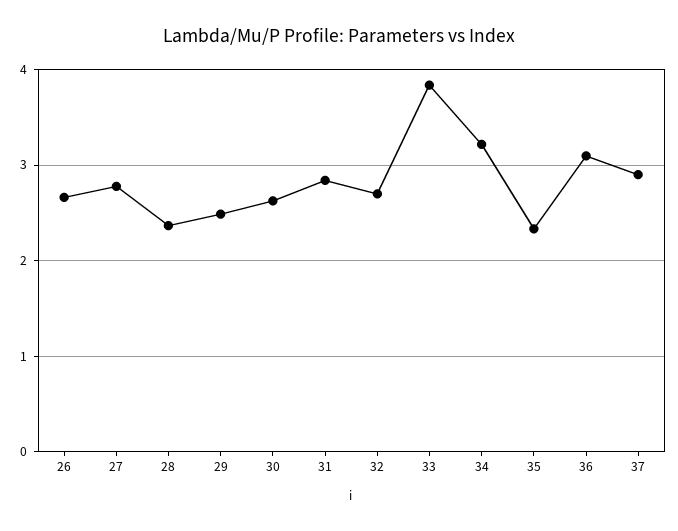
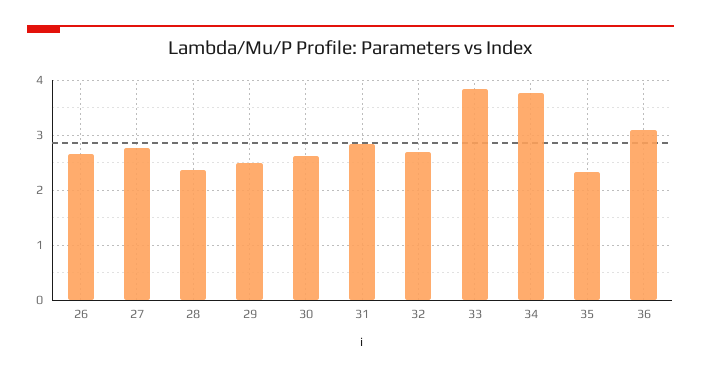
  {
    "26": 2.7,
    "27": 2.8,
    "28": 2.4,
    "29": 2.5,
    "30": 2.6,
    "31": 2.8,
    "32": 2.7,
    "33": 3.8,
-   "34": 3.2,
+   "34": 3.8,
    "35": 2.3,
-   "36": 3.1,
+   "36": 3.1
-   "37": 2.9
  }

